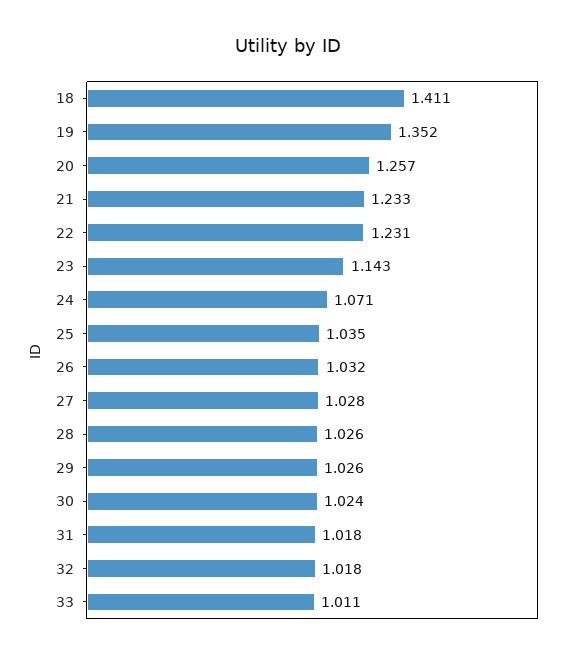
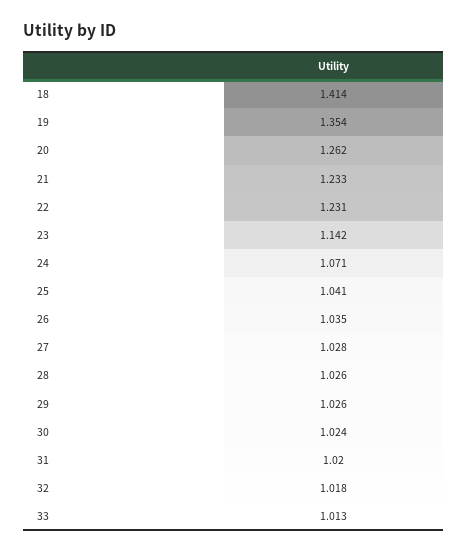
  {
-   "18": 1.411,
+   "18": 1.414,
-   "19": 1.352,
+   "19": 1.354,
-   "20": 1.257,
+   "20": 1.262,
    "21": 1.233,
    "22": 1.231,
-   "23": 1.143,
+   "23": 1.142,
    "24": 1.071,
-   "25": 1.035,
+   "25": 1.041,
-   "26": 1.032,
+   "26": 1.035,
    "27": 1.028,
    "28": 1.026,
    "29": 1.026,
    "30": 1.024,
-   "31": 1.018,
+   "31": 1.02,
    "32": 1.018,
-   "33": 1.011
+   "33": 1.013
  }

